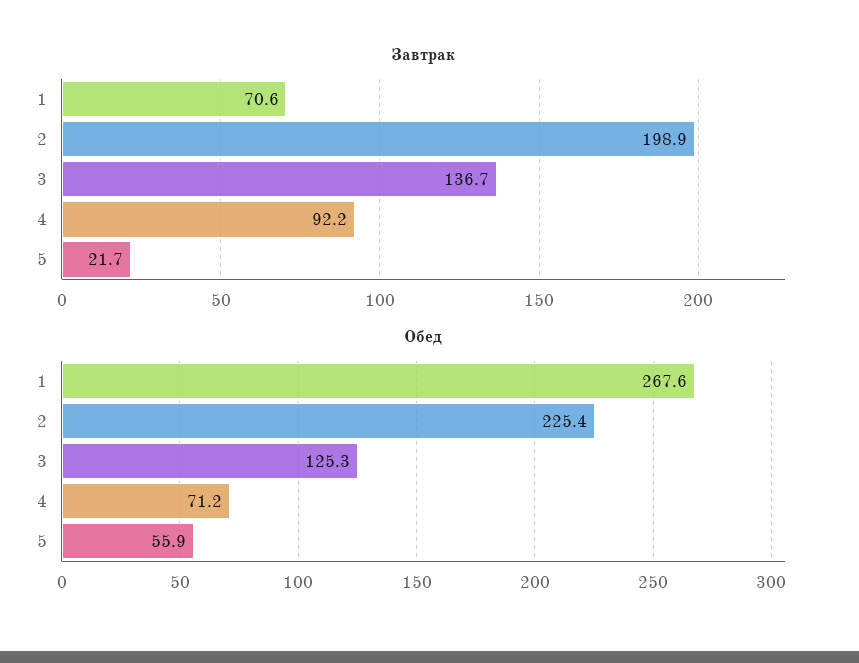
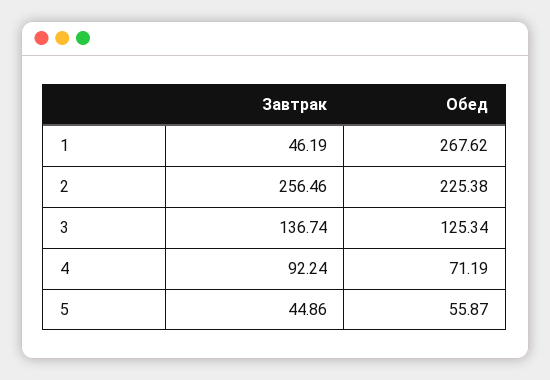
  {
    "Завтрак": {
-     "1": 70.6,
+     "1": 46.19,
-     "2": 198.9,
+     "2": 256.46,
      "3": 136.74,
      "4": 92.24,
-     "5": 21.7
+     "5": 44.86
    },
    "Обед": {
      "1": 267.62,
      "2": 225.38,
      "3": 125.34,
      "4": 71.19,
      "5": 55.87
    }
  }

